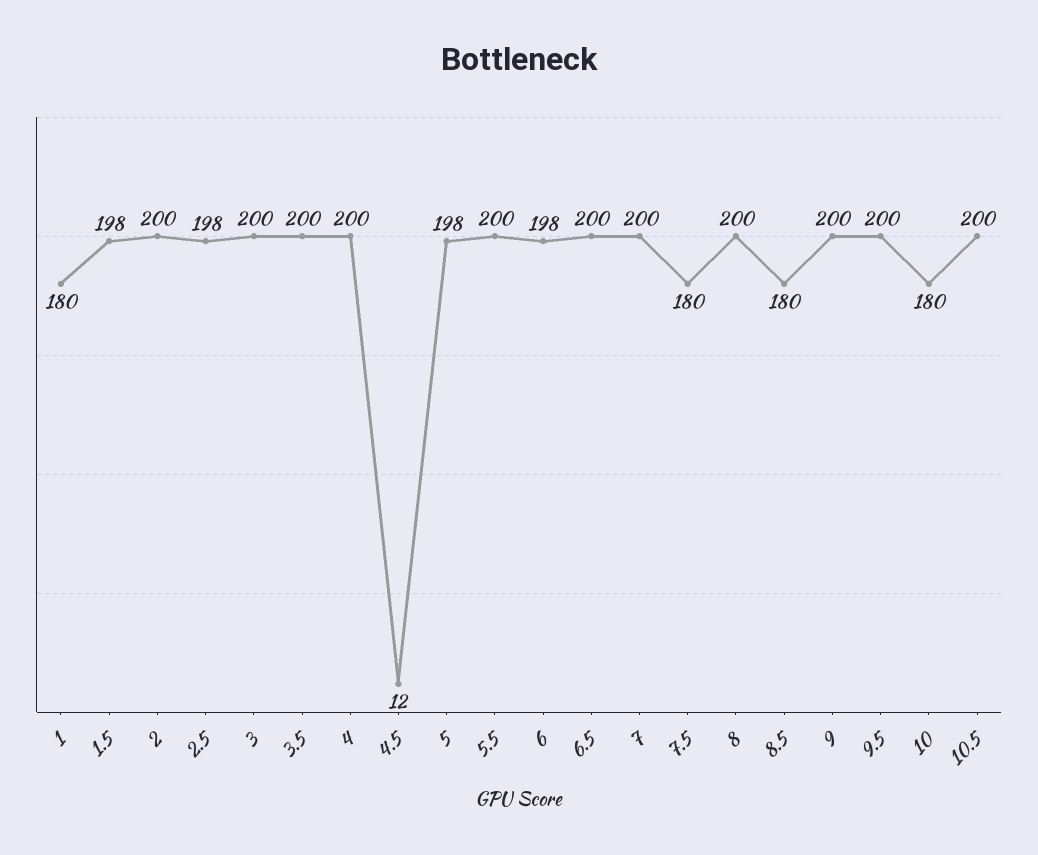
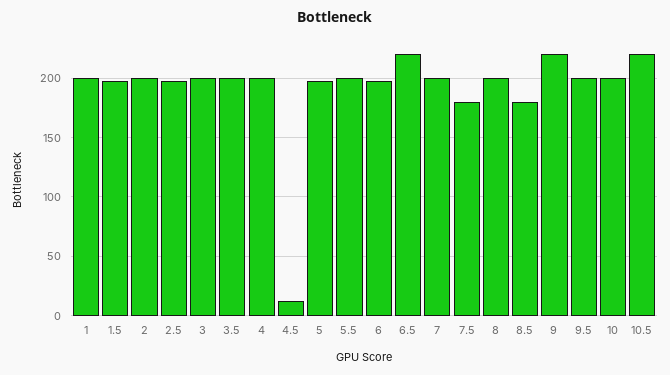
  {
-   "1": 180,
+   "1": 200,
    "1.5": 198,
    "2": 200,
    "2.5": 198,
    "3": 200,
    "3.5": 200,
    "4": 200,
    "4.5": 12,
    "5": 198,
    "5.5": 200,
    "6": 198,
-   "6.5": 200,
+   "6.5": 220,
    "7": 200,
    "7.5": 180,
    "8": 200,
    "8.5": 180,
-   "9": 200,
+   "9": 220,
    "9.5": 200,
-   "10": 180,
+   "10": 200,
-   "10.5": 200
+   "10.5": 220
  }

